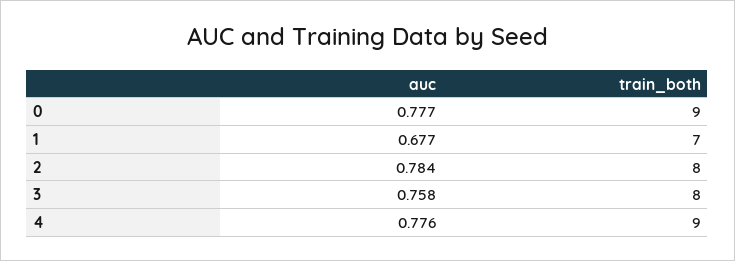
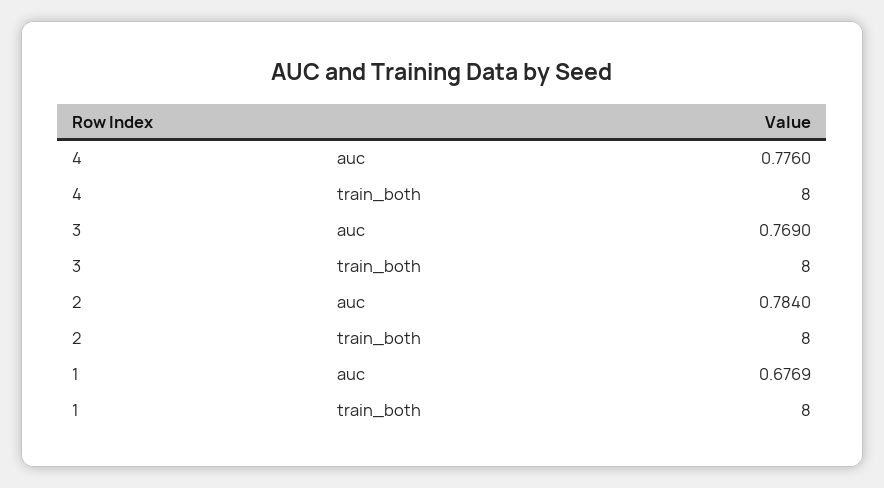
  {
    "auc": {
-     "0": 0.777,
      "1": 0.6769,
      "2": 0.784,
-     "3": 0.758,
+     "3": 0.769,
      "4": 0.776
    },
    "train_both": {
-     "0": 9,
-     "1": 7,
+     "1": 8,
      "2": 8,
      "3": 8,
-     "4": 9
+     "4": 8
    }
  }

